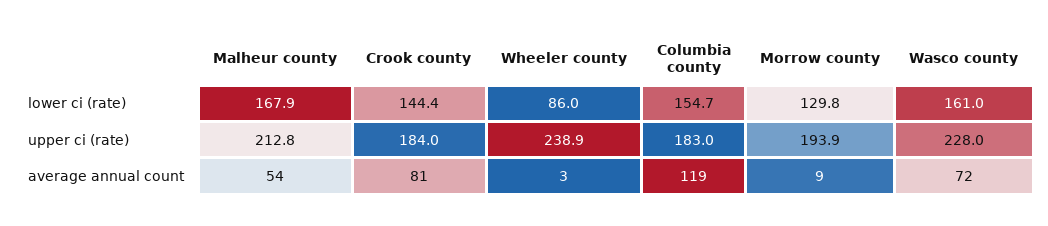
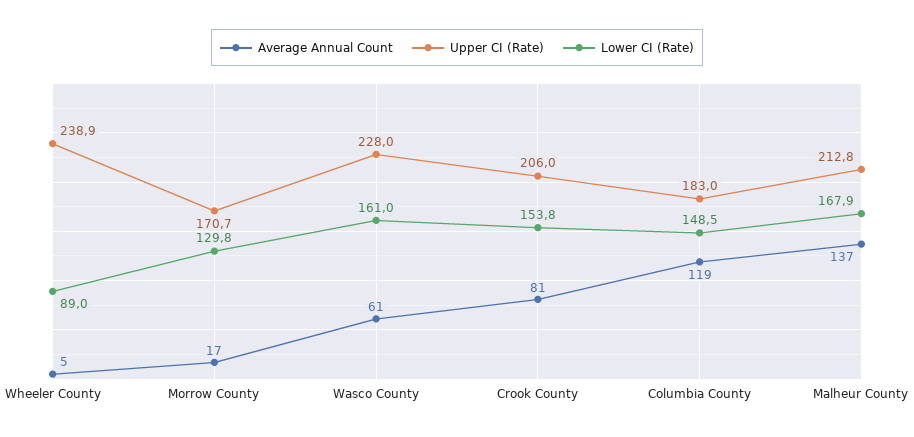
  {
    "lower ci (rate)": {
      "Malheur county": 167.9,
-     "Crook county": 144.4,
+     "Crook county": 153.8,
-     "Wheeler county": 86,
+     "Wheeler county": 89,
-     "Columbia county": 154.7,
+     "Columbia county": 148.5,
      "Morrow county": 129.8,
      "Wasco county": 161
    },
    "upper ci (rate)": {
      "Malheur county": 212.8,
-     "Crook county": 184,
+     "Crook county": 206,
      "Wheeler county": 238.9,
      "Columbia county": 183,
-     "Morrow county": 193.9,
+     "Morrow county": 170.7,
      "Wasco county": 228
    },
    "average annual count": {
-     "Malheur county": 54,
+     "Malheur county": 137,
      "Crook county": 81,
-     "Wheeler county": 3,
+     "Wheeler county": 5,
      "Columbia county": 119,
-     "Morrow county": 9,
+     "Morrow county": 17,
-     "Wasco county": 72
+     "Wasco county": 61
    }
  }

